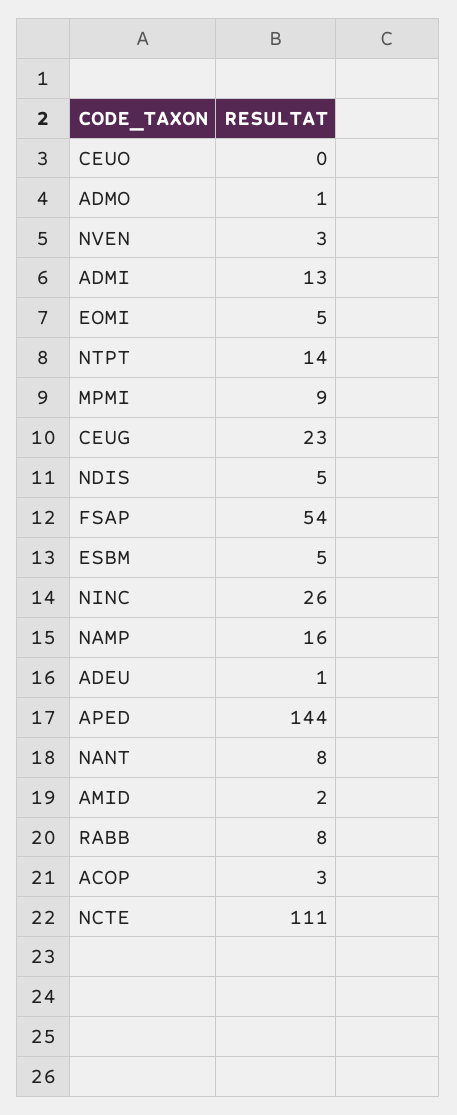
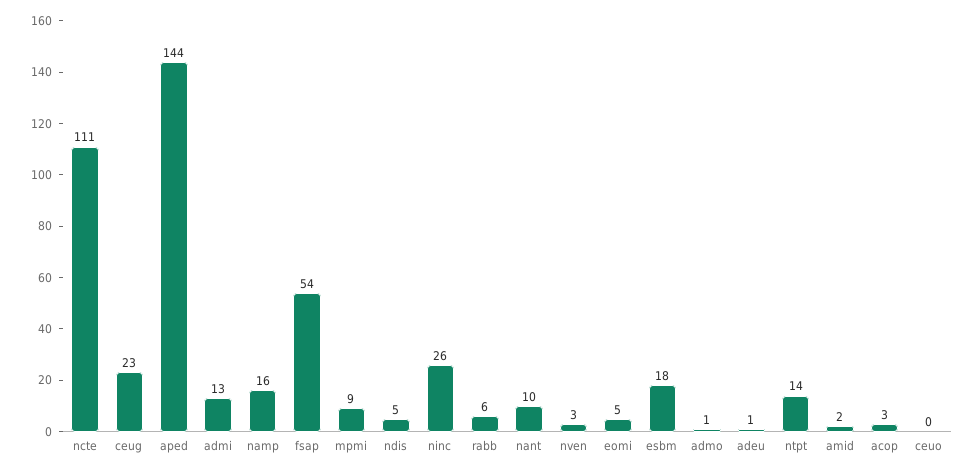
  {
    "CEUO": 0,
    "ADMO": 1,
    "NVEN": 3,
    "ADMI": 13,
    "EOMI": 5,
    "NTPT": 14,
    "MPMI": 9,
    "CEUG": 23,
    "NDIS": 5,
    "FSAP": 54,
-   "ESBM": 5,
+   "ESBM": 18,
    "NINC": 26,
    "NAMP": 16,
    "ADEU": 1,
    "APED": 144,
-   "NANT": 8,
+   "NANT": 10,
    "AMID": 2,
-   "RABB": 8,
+   "RABB": 6,
    "ACOP": 3,
    "NCTE": 111
  }

